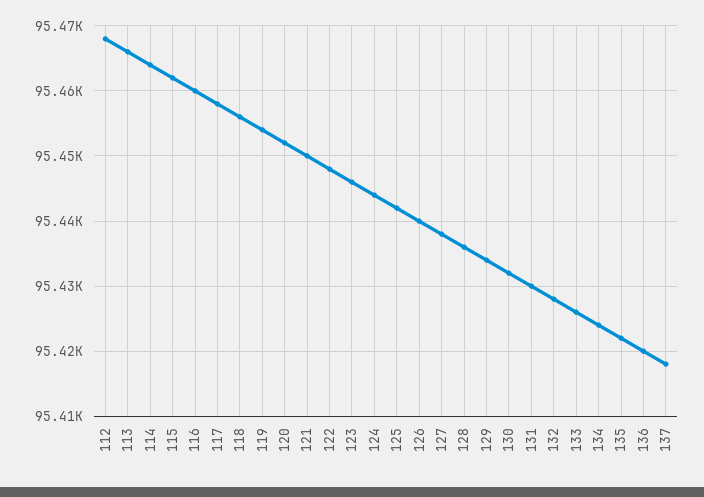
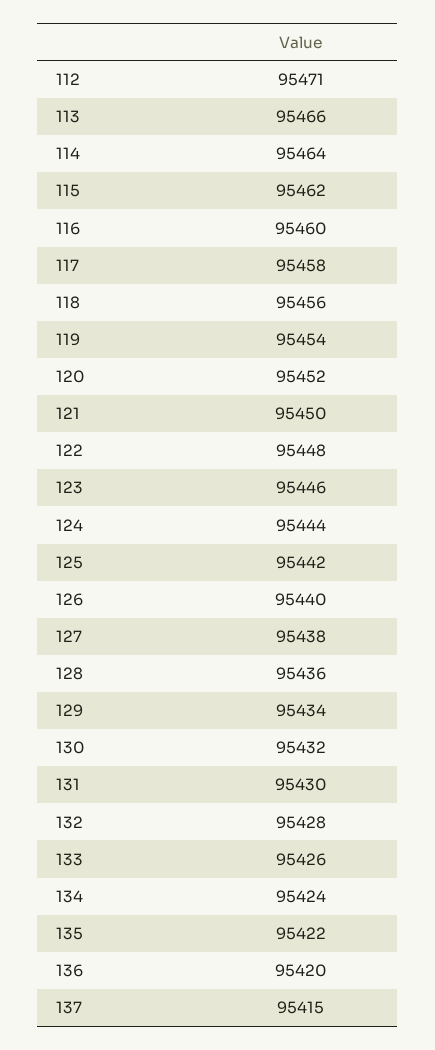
  {
-   "112": 95468,
+   "112": 95471,
    "113": 95466,
    "114": 95464,
    "115": 95462,
    "116": 95460,
    "117": 95458,
    "118": 95456,
    "119": 95454,
    "120": 95452,
    "121": 95450,
    "122": 95448,
    "123": 95446,
    "124": 95444,
    "125": 95442,
    "126": 95440,
    "127": 95438,
    "128": 95436,
    "129": 95434,
    "130": 95432,
    "131": 95430,
    "132": 95428,
    "133": 95426,
    "134": 95424,
    "135": 95422,
    "136": 95420,
-   "137": 95418
+   "137": 95415
  }

